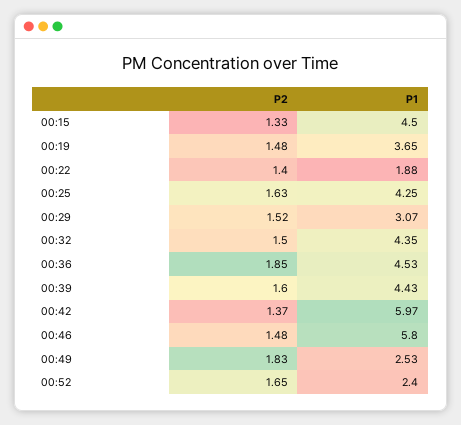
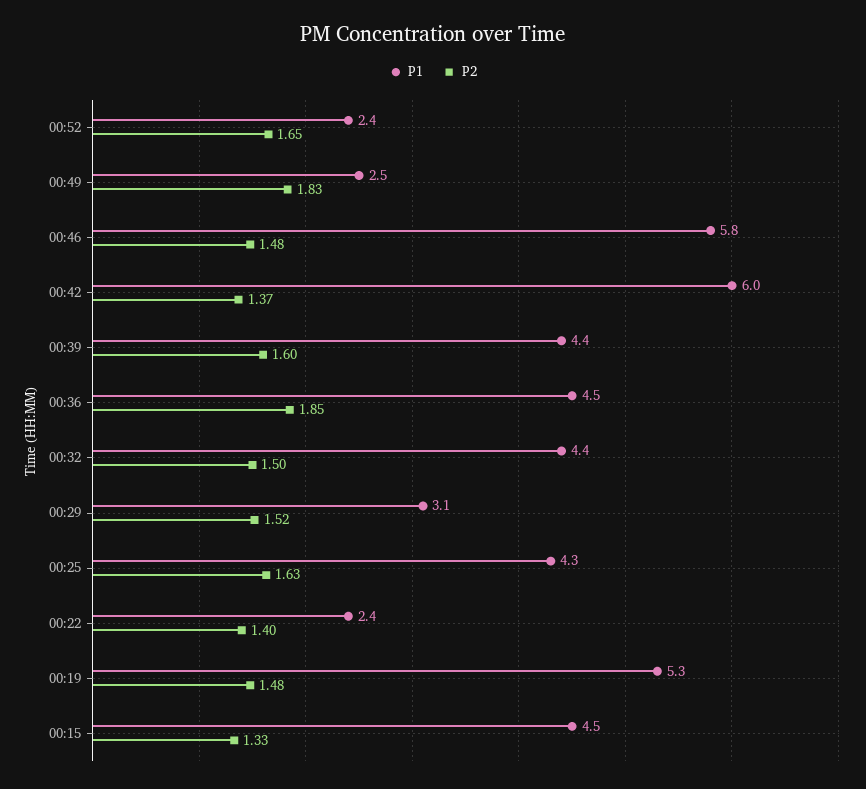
  {
    "P2": {
      "00:15": 1.33,
      "00:19": 1.48,
      "00:22": 1.4,
      "00:25": 1.63,
      "00:29": 1.52,
      "00:32": 1.5,
      "00:36": 1.85,
      "00:39": 1.6,
      "00:42": 1.37,
      "00:46": 1.48,
      "00:49": 1.83,
      "00:52": 1.65
    },
    "P1": {
      "00:15": 4.5,
-     "00:19": 3.65,
+     "00:19": 5.3,
-     "00:22": 1.88,
+     "00:22": 2.4,
      "00:25": 4.25,
      "00:29": 3.07,
      "00:32": 4.35,
      "00:36": 4.53,
      "00:39": 4.43,
      "00:42": 5.97,
      "00:46": 5.8,
      "00:49": 2.53,
      "00:52": 2.4
    }
  }

